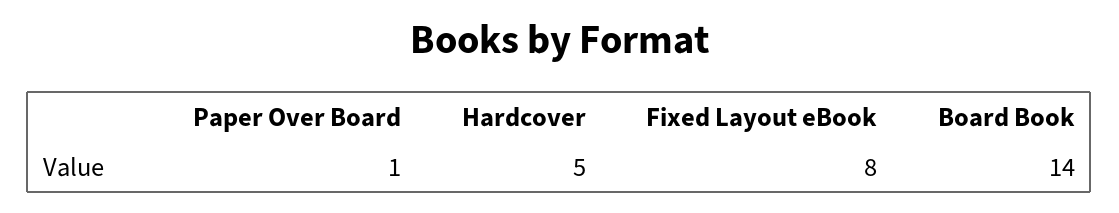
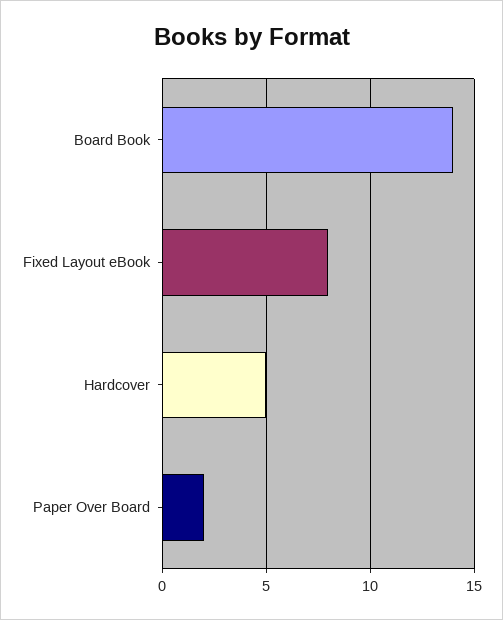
  {
-   "Paper Over Board": 1,
+   "Paper Over Board": 2,
    "Hardcover": 5,
    "Fixed Layout eBook": 8,
    "Board Book": 14
  }

